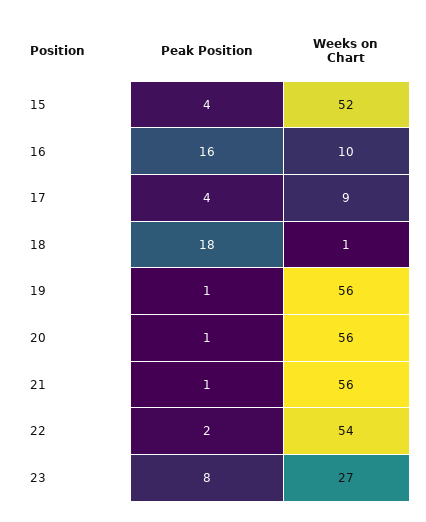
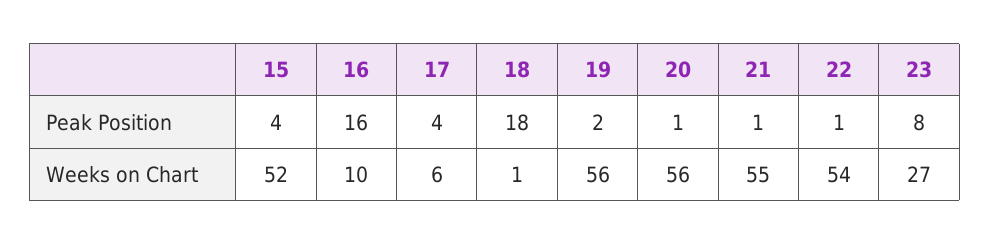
  {
    "Peak Position": {
      "15": 4,
      "16": 16,
      "17": 4,
      "18": 18,
-     "19": 1,
+     "19": 2,
      "20": 1,
      "21": 1,
-     "22": 2,
+     "22": 1,
      "23": 8
    },
    "Weeks on Chart": {
      "15": 52,
      "16": 10,
-     "17": 9,
+     "17": 6,
      "18": 1,
      "19": 56,
      "20": 56,
-     "21": 56,
+     "21": 55,
      "22": 54,
      "23": 27
    }
  }

